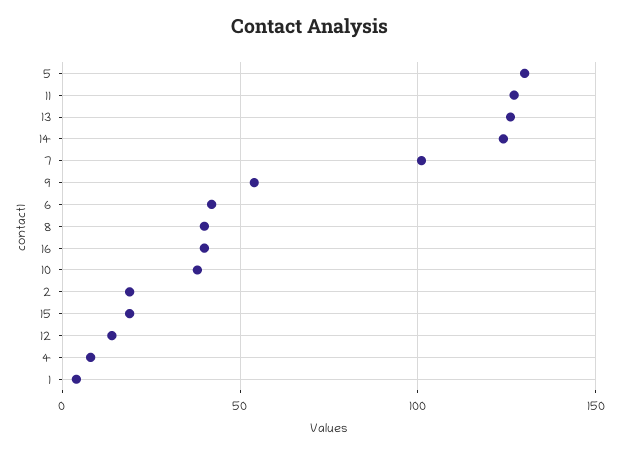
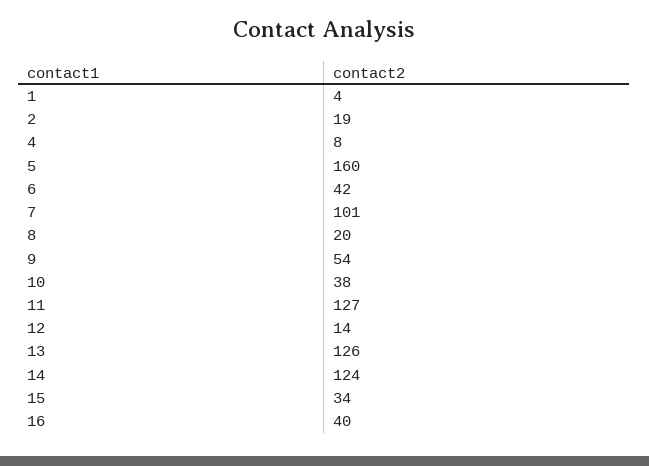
  {
-   "5": 130,
+   "5": 160,
    "11": 127,
    "13": 126,
    "14": 124,
    "7": 101,
    "9": 54,
    "6": 42,
-   "8": 40,
+   "8": 20,
    "16": 40,
    "10": 38,
    "2": 19,
-   "15": 20,
+   "15": 34,
    "12": 14,
    "4": 8,
    "1": 4
  }

